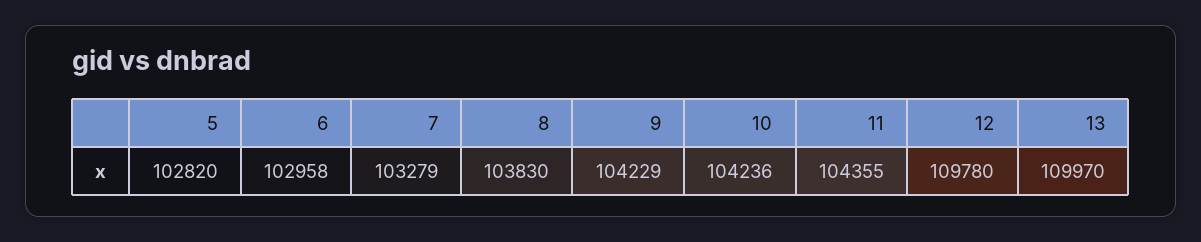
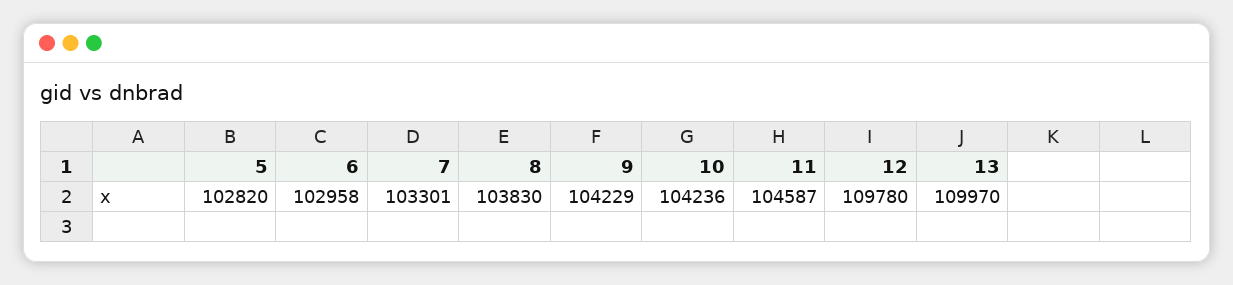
  {
    "5": 102820,
    "6": 102958,
-   "7": 103279,
+   "7": 103301,
    "8": 103830,
    "9": 104229,
    "10": 104236,
-   "11": 104355,
+   "11": 104587,
    "12": 109780,
    "13": 109970
  }

